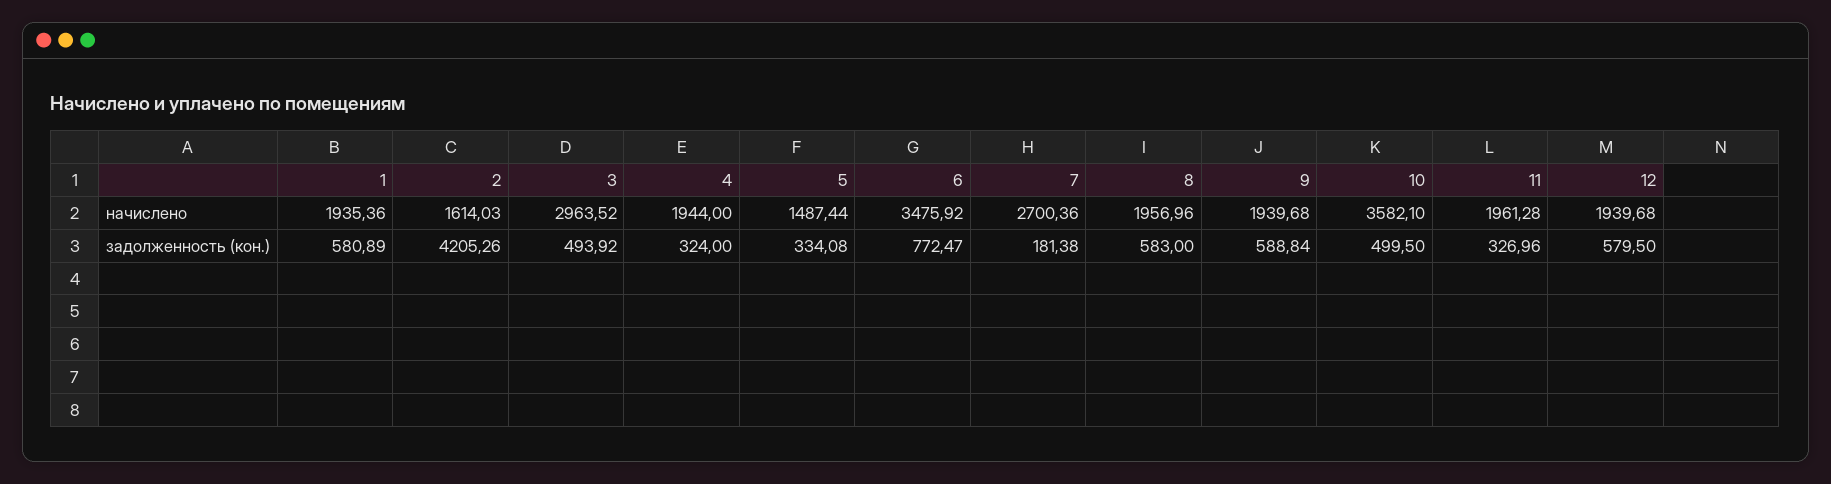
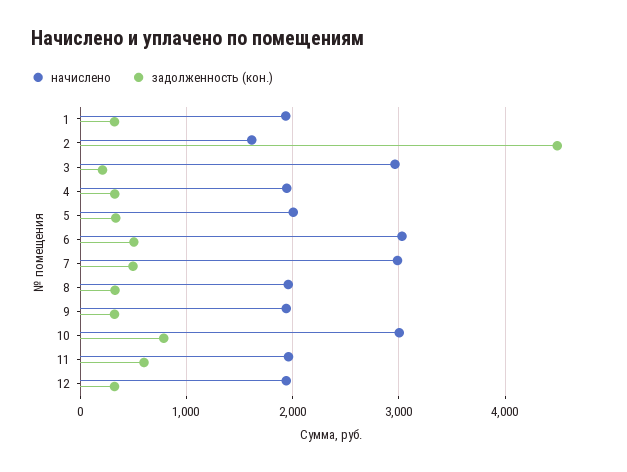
  {
    "начислено": {
      "1": 1935.36,
      "2": 1614.03,
      "3": 2963.52,
      "4": 1944,
-     "5": 1487.44,
+     "5": 2000,
-     "6": 3475.92,
+     "6": 3000,
-     "7": 2700.36,
+     "7": 3000,
      "8": 1956.96,
      "9": 1939.68,
-     "10": 3582.1,
+     "10": 3000,
      "11": 1961.28,
      "12": 1939.68
    },
    "задолженность (кон.)": {
-     "1": 580.89,
+     "1": 300,
-     "2": 4205.26,
+     "2": 4500,
-     "3": 493.92,
+     "3": 200,
      "4": 324,
      "5": 334.08,
-     "6": 772.47,
+     "6": 500,
-     "7": 181.38,
+     "7": 500,
-     "8": 583,
+     "8": 300,
-     "9": 588.84,
+     "9": 300,
-     "10": 499.5,
+     "10": 800,
-     "11": 326.96,
+     "11": 600,
-     "12": 579.5
+     "12": 300
    }
  }

